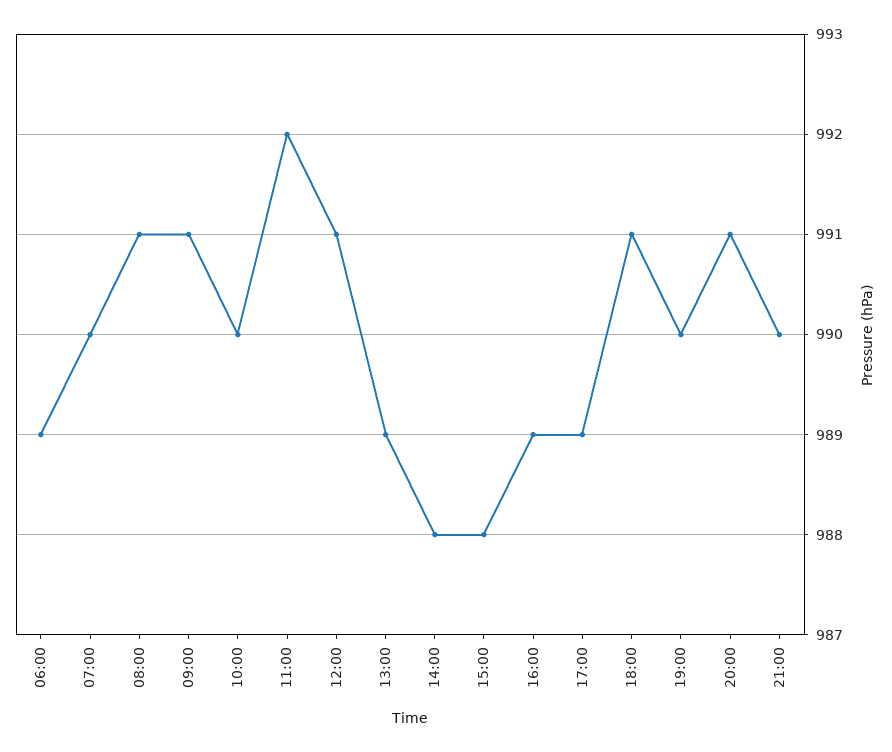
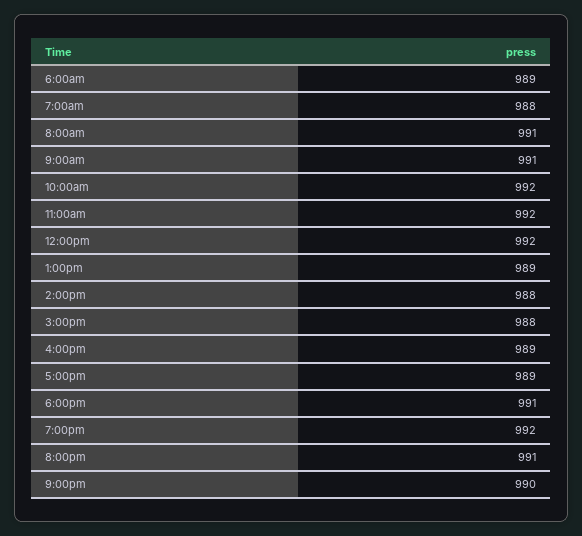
  {
    "06:00": 989,
-   "07:00": 990,
+   "07:00": 988,
    "08:00": 991,
    "09:00": 991,
-   "10:00": 990,
+   "10:00": 992,
    "11:00": 992,
-   "12:00": 991,
+   "12:00": 992,
    "13:00": 989,
    "14:00": 988,
    "15:00": 988,
    "16:00": 989,
    "17:00": 989,
    "18:00": 991,
-   "19:00": 990,
+   "19:00": 992,
    "20:00": 991,
    "21:00": 990
  }

